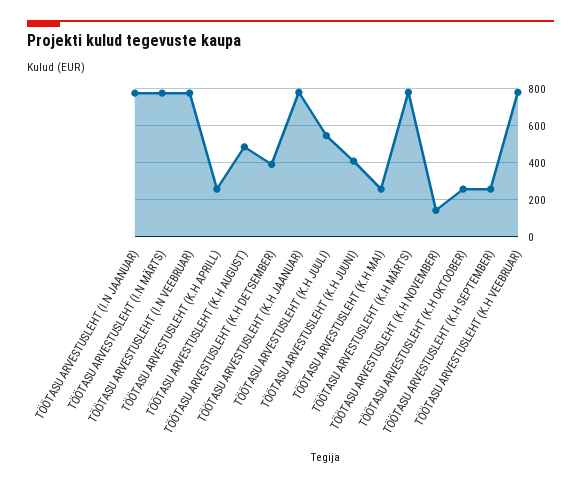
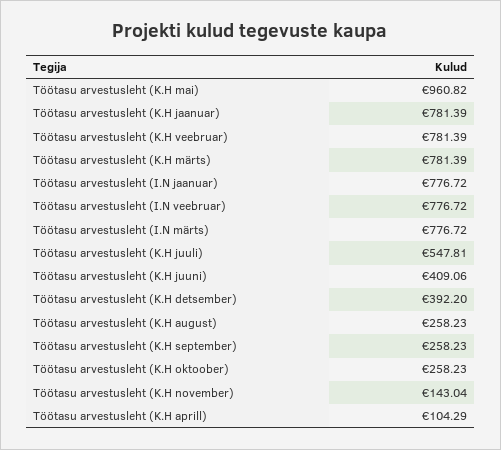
  {
    "TÖÖTASU ARVESTUSLEHT (I.N JAANUAR)": 776.72,
    "TÖÖTASU ARVESTUSLEHT (I.N MÄRTS)": 776.72,
    "TÖÖTASU ARVESTUSLEHT (I.N VEEBRUAR)": 776.72,
-   "TÖÖTASU ARVESTUSLEHT (K.H APRILL)": 250,
+   "TÖÖTASU ARVESTUSLEHT (K.H APRILL)": 104.29,
-   "TÖÖTASU ARVESTUSLEHT (K.H AUGUST)": 500,
+   "TÖÖTASU ARVESTUSLEHT (K.H AUGUST)": 258.23,
    "TÖÖTASU ARVESTUSLEHT (K.H DETSEMBER)": 392.2,
    "TÖÖTASU ARVESTUSLEHT (K.H JAANUAR)": 781.39,
    "TÖÖTASU ARVESTUSLEHT (K.H JUULI)": 547.81,
    "TÖÖTASU ARVESTUSLEHT (K.H JUUNI)": 409.06,
-   "TÖÖTASU ARVESTUSLEHT (K.H MAI)": 250,
+   "TÖÖTASU ARVESTUSLEHT (K.H MAI)": 960.82,
    "TÖÖTASU ARVESTUSLEHT (K.H MÄRTS)": 781.39,
    "TÖÖTASU ARVESTUSLEHT (K.H NOVEMBER)": 143.04,
    "TÖÖTASU ARVESTUSLEHT (K.H OKTOOBER)": 258.23,
    "TÖÖTASU ARVESTUSLEHT (K.H SEPTEMBER)": 258.23,
    "TÖÖTASU ARVESTUSLEHT (K.H VEEBRUAR)": 781.39
  }

